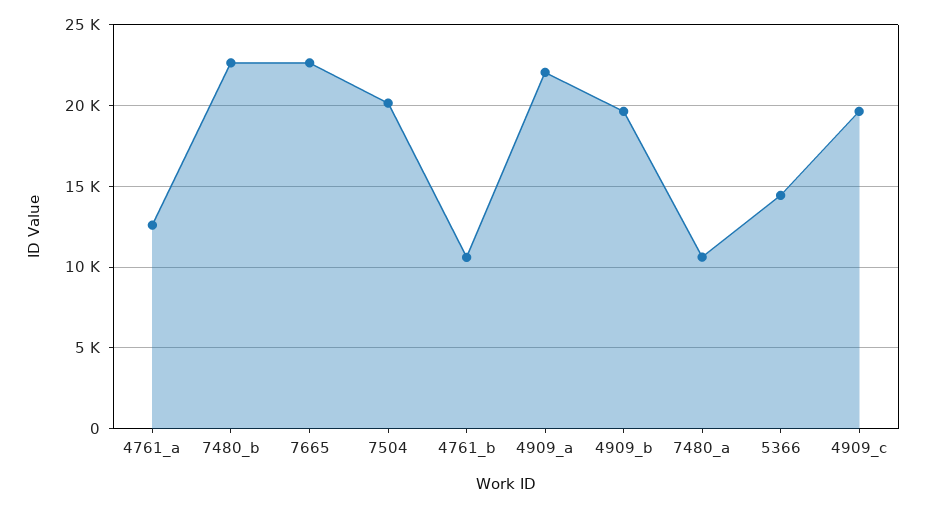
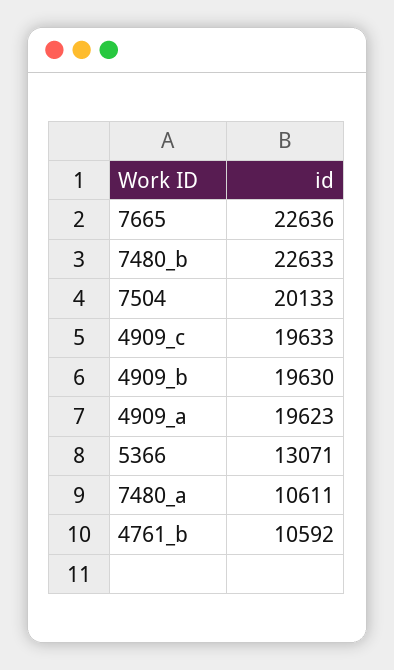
  {
-   "4761_a": 12500,
    "7480_b": 22633,
    "7665": 22636,
    "7504": 20133,
    "4761_b": 10592,
-   "4909_a": 22000,
+   "4909_a": 19623,
    "4909_b": 19630,
    "7480_a": 10611,
-   "5366": 14500,
+   "5366": 13071,
    "4909_c": 19633
  }

